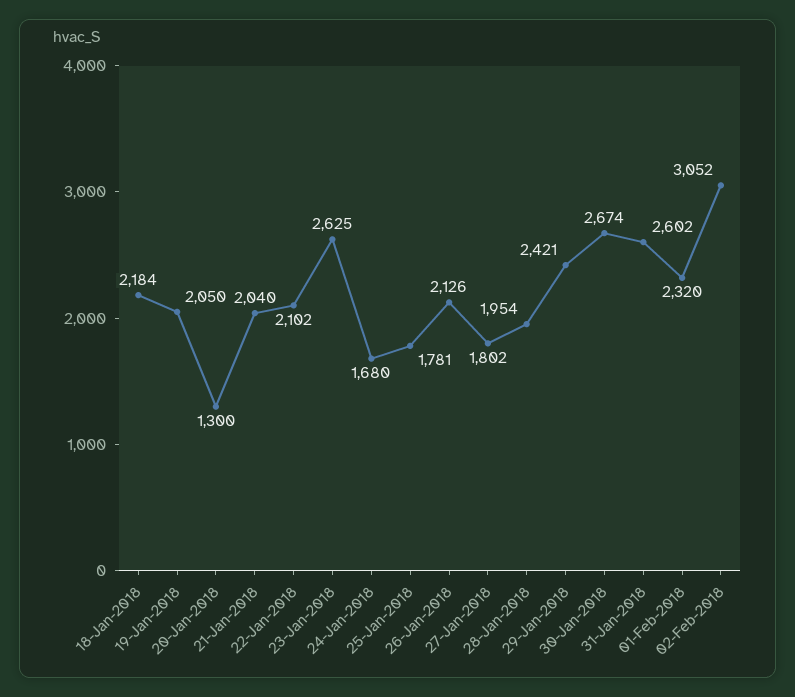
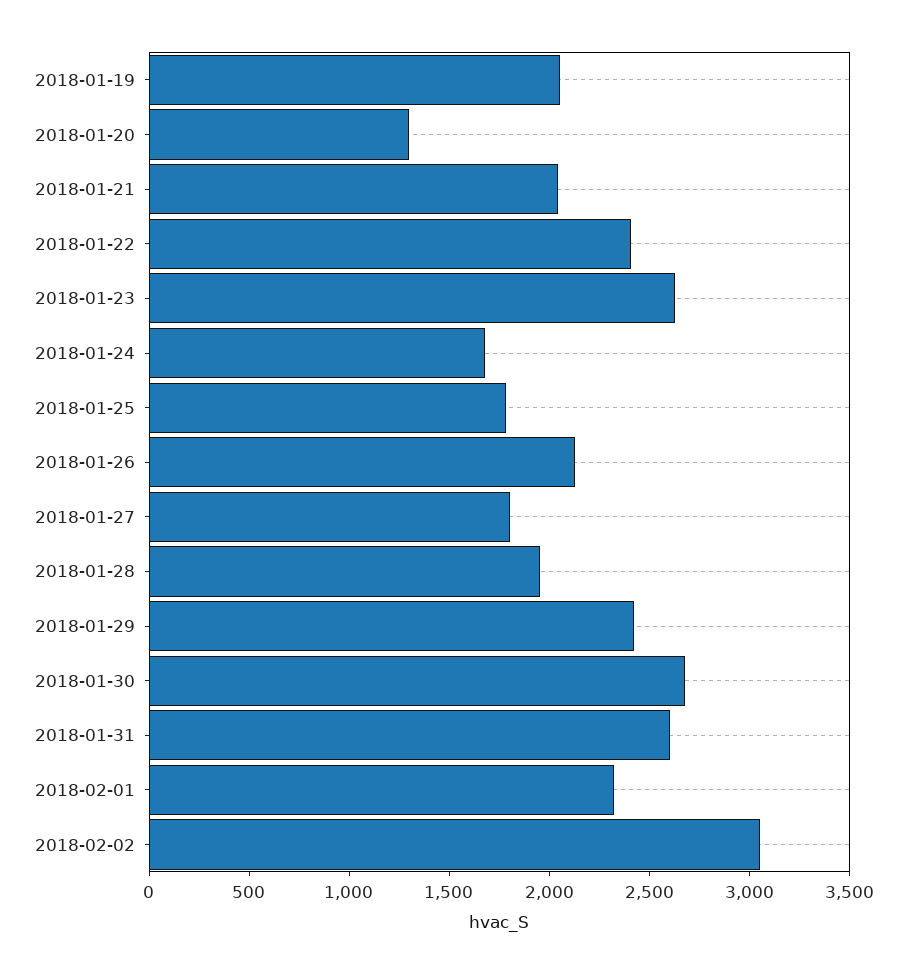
  {
-   "18-Jan-2018": 2184,
    "19-Jan-2018": 2050,
    "20-Jan-2018": 1300,
    "21-Jan-2018": 2040,
-   "22-Jan-2018": 2102,
+   "22-Jan-2018": 2400,
    "23-Jan-2018": 2625,
    "24-Jan-2018": 1680,
    "25-Jan-2018": 1781,
    "26-Jan-2018": 2126,
    "27-Jan-2018": 1802,
    "28-Jan-2018": 1954,
    "29-Jan-2018": 2421,
    "30-Jan-2018": 2674,
    "31-Jan-2018": 2602,
    "01-Feb-2018": 2320,
    "02-Feb-2018": 3052
  }

